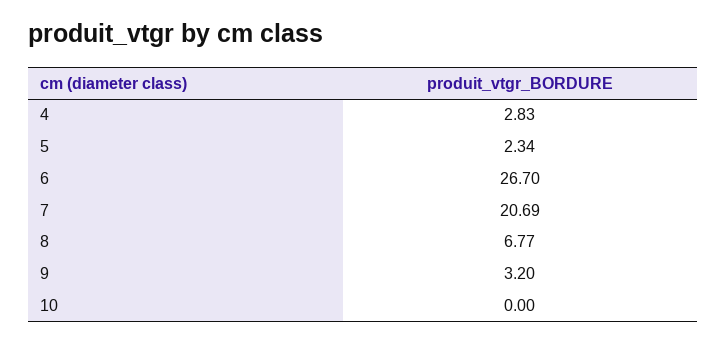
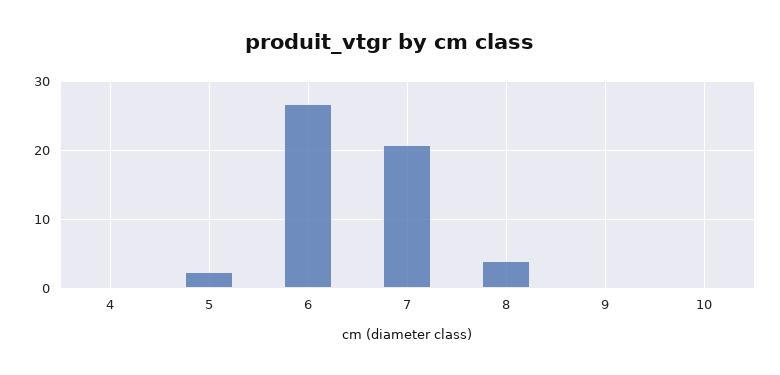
  {
-   "4": 2.83,
+   "4": 0,
    "5": 2.34,
    "6": 26.7,
    "7": 20.69,
-   "8": 6.77,
+   "8": 4,
-   "9": 3.2,
+   "9": 0,
    "10": 0
  }

